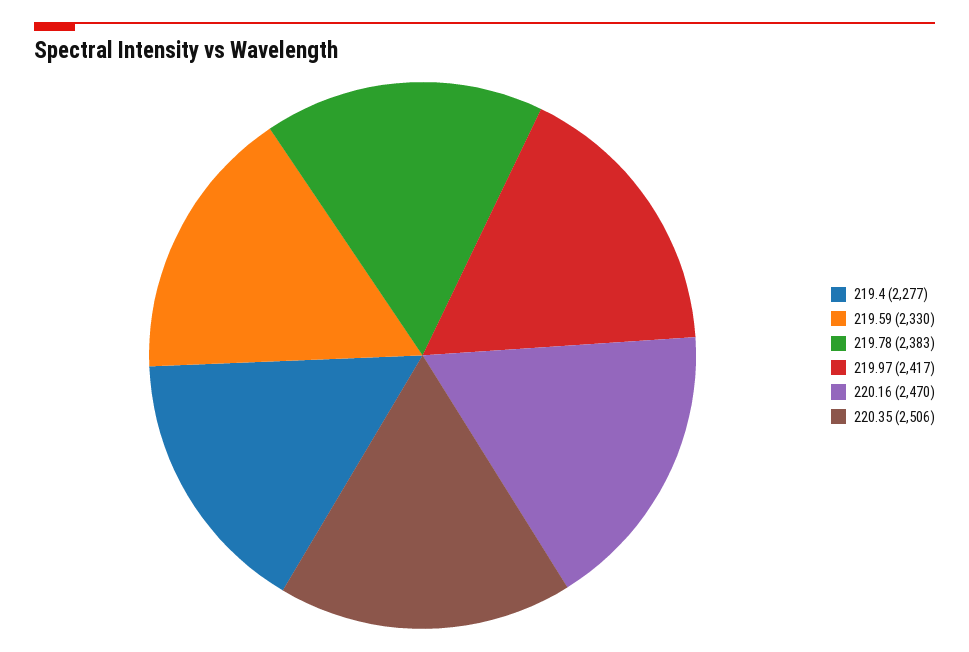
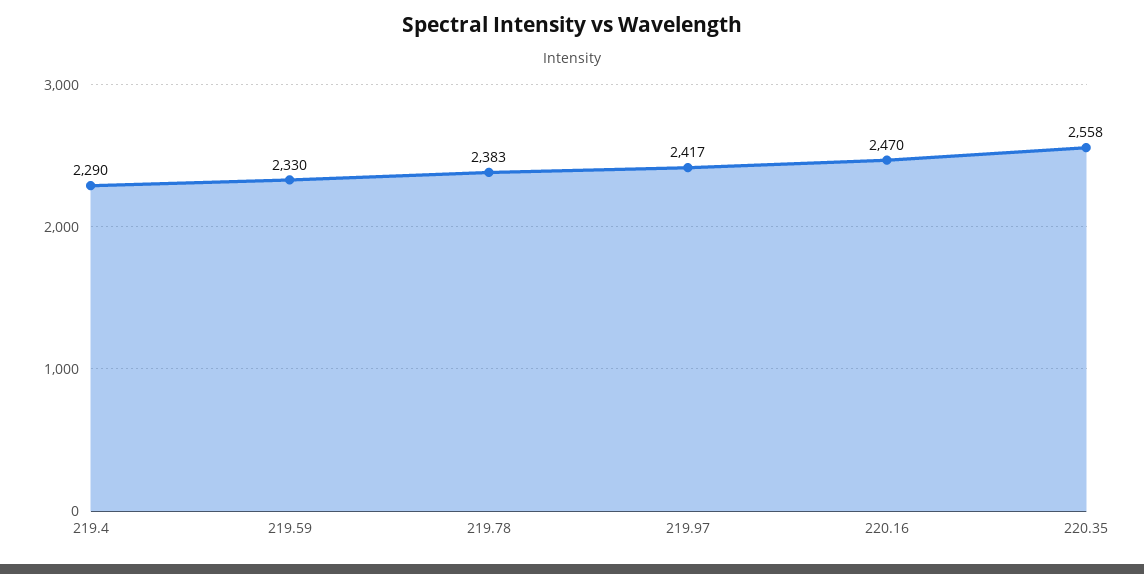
  {
-   "219.4": 2277,
+   "219.4": 2290,
    "219.59": 2330,
    "219.78": 2383,
    "219.97": 2417,
    "220.16": 2470,
-   "220.35": 2506
+   "220.35": 2558
  }

